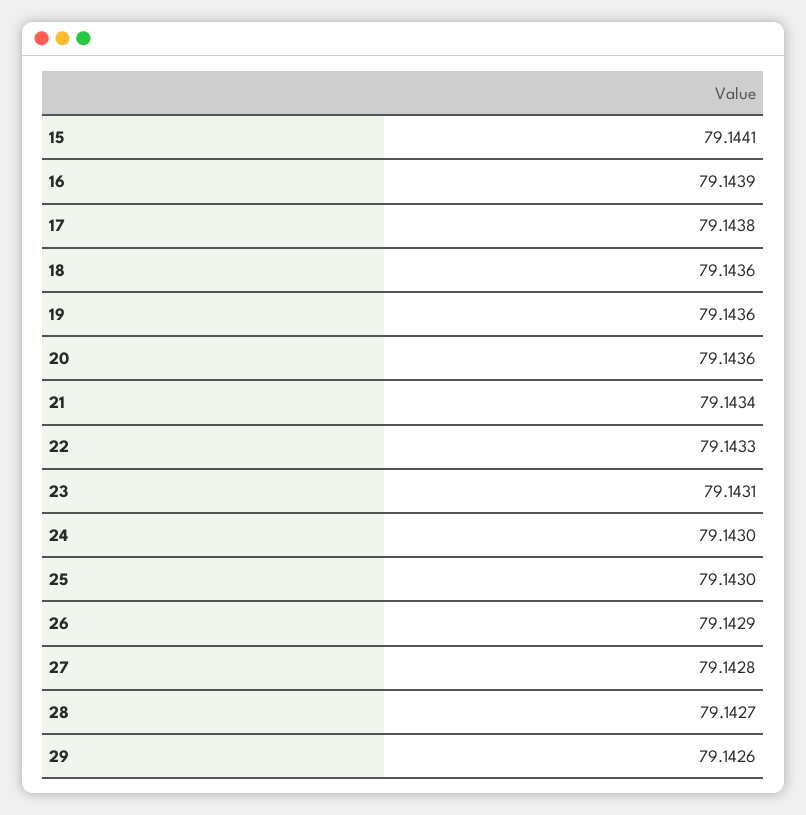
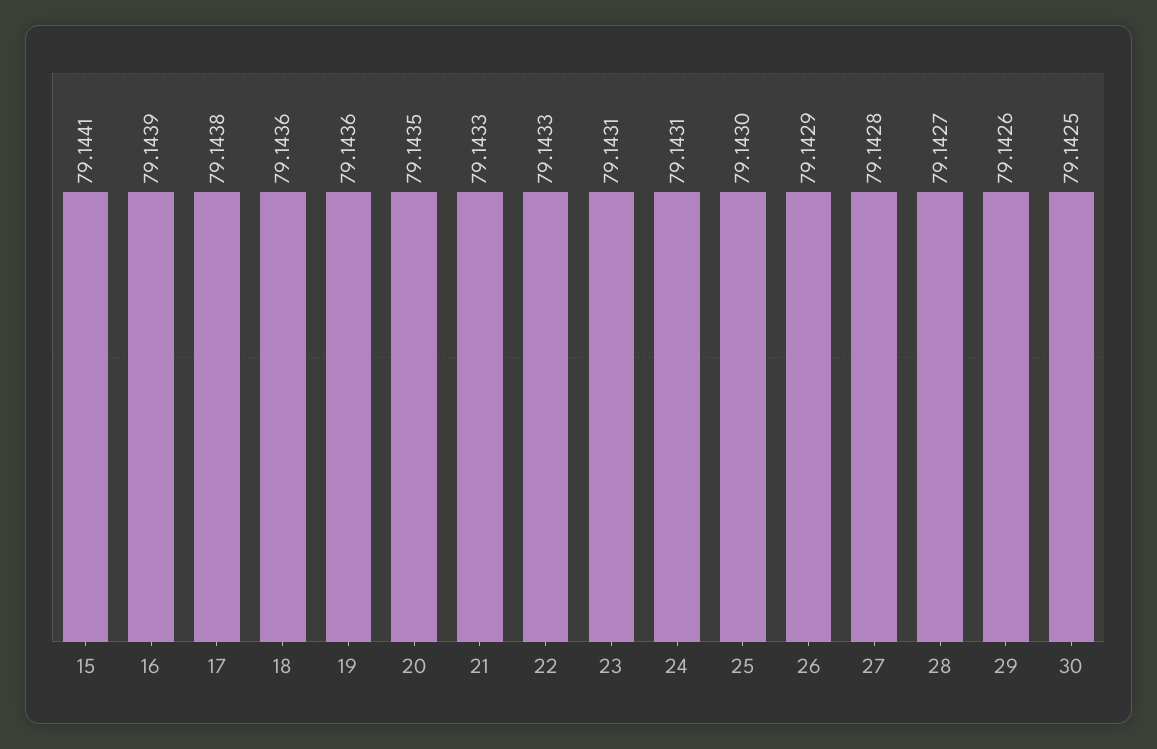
  {
    "15": 79.1441,
    "16": 79.1439,
    "17": 79.1438,
    "18": 79.1436,
    "19": 79.1436,
-   "20": 79.1436,
+   "20": 79.1435,
-   "21": 79.1434,
+   "21": 79.1433,
    "22": 79.1433,
    "23": 79.1431,
-   "24": 79.143,
+   "24": 79.1431,
    "25": 79.143,
    "26": 79.1429,
    "27": 79.1428,
    "28": 79.1427,
-   "29": 79.1426
+   "29": 79.1426,
+   "30": 79.1425
  }

